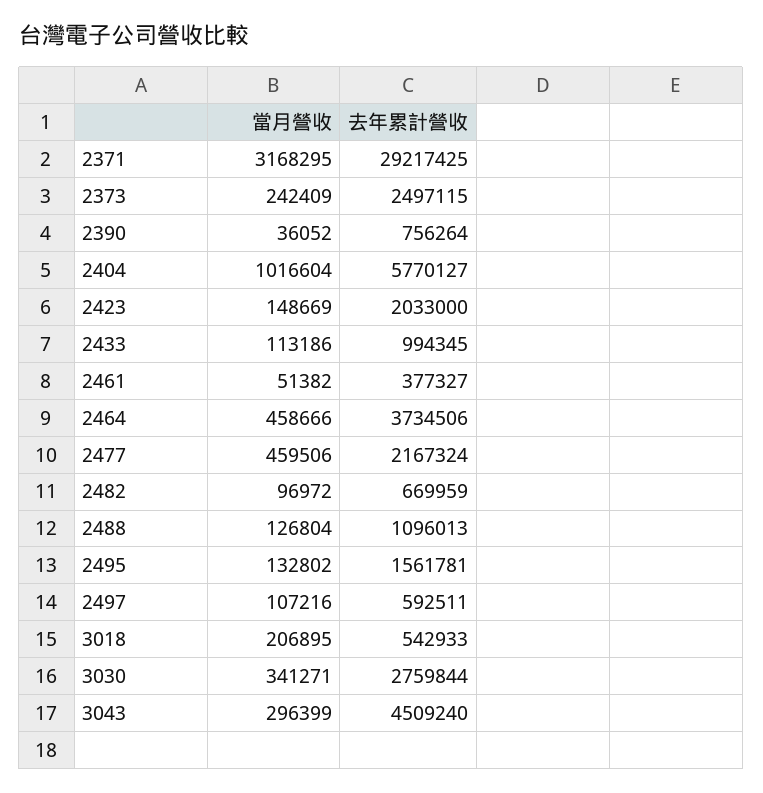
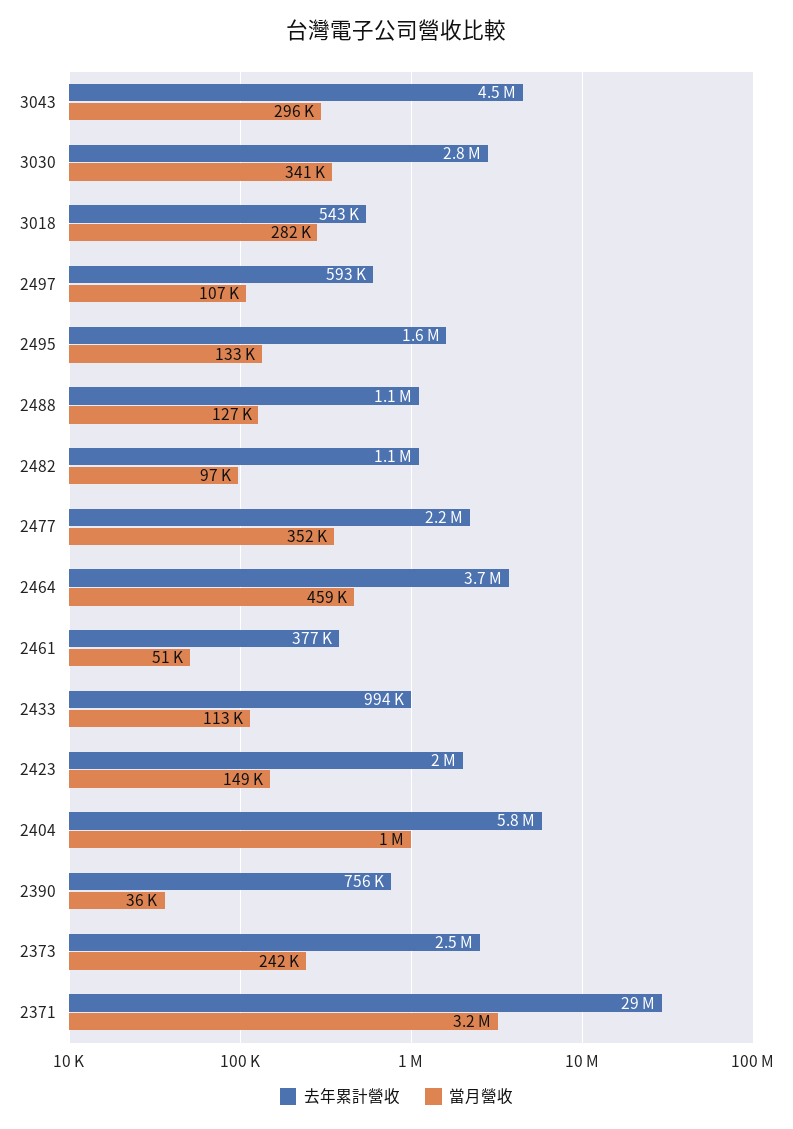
  {
    "當月營收": {
      "2371": 3168295,
      "2373": 242409,
      "2390": 36052,
      "2404": 1016604,
      "2423": 148669,
      "2433": 113186,
      "2461": 51382,
      "2464": 458666,
-     "2477": 459506,
+     "2477": 352000,
      "2482": 96972,
      "2488": 126804,
      "2495": 132802,
      "2497": 107216,
-     "3018": 206895,
+     "3018": 282000,
      "3030": 341271,
      "3043": 296399
    },
    "去年累計營收": {
      "2371": 29217425,
      "2373": 2497115,
      "2390": 756264,
      "2404": 5770127,
      "2423": 2033000,
      "2433": 994345,
      "2461": 377327,
      "2464": 3734506,
      "2477": 2167324,
-     "2482": 669959,
+     "2482": 1100000,
      "2488": 1096013,
      "2495": 1561781,
      "2497": 592511,
      "3018": 542933,
      "3030": 2759844,
      "3043": 4509240
    }
  }

